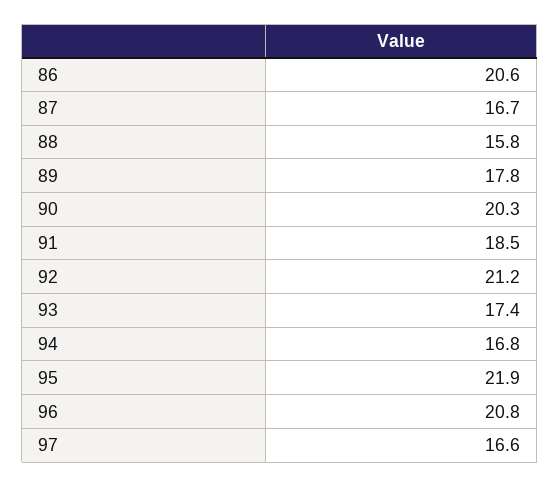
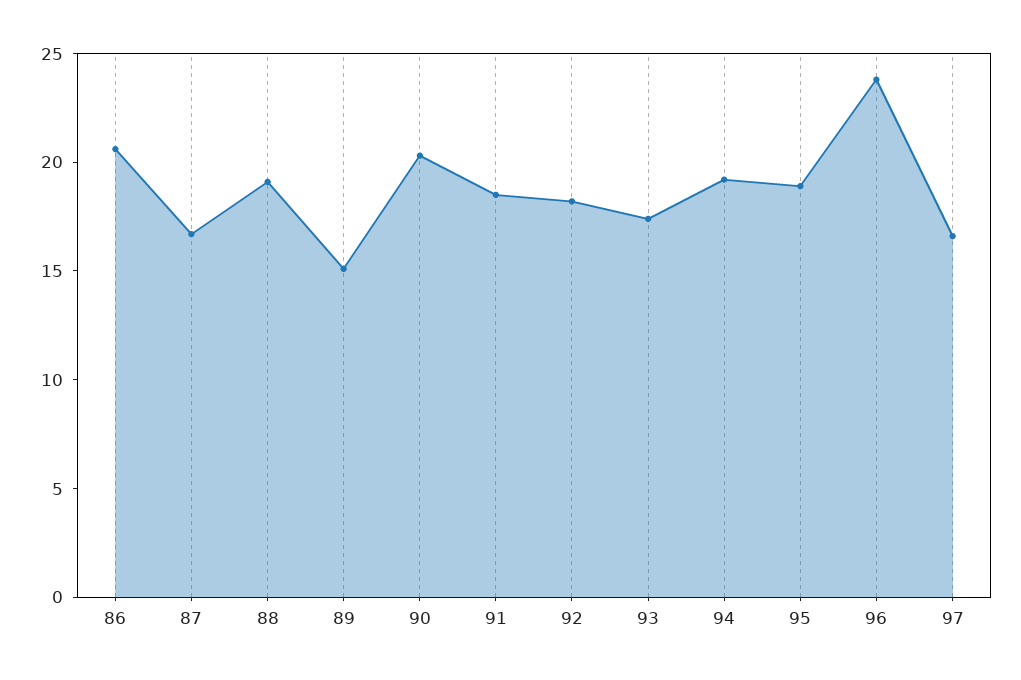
  {
    "86": 20.6,
    "87": 16.7,
-   "88": 15.8,
+   "88": 19,
-   "89": 17.8,
+   "89": 15,
    "90": 20.3,
    "91": 18.5,
-   "92": 21.2,
+   "92": 18,
    "93": 17.4,
-   "94": 16.8,
+   "94": 19,
-   "95": 21.9,
+   "95": 19,
-   "96": 20.8,
+   "96": 24,
    "97": 16.6
  }

